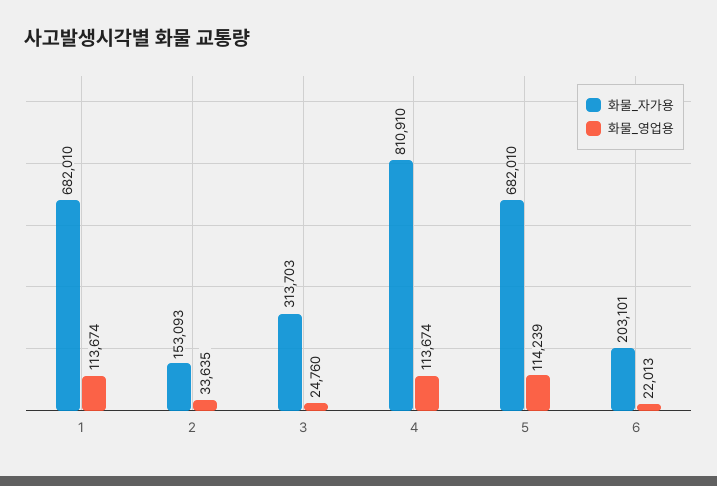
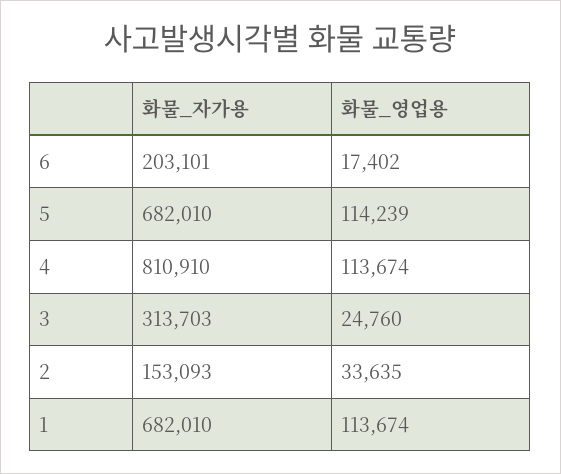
  {
    "화물_자가용": {
      "1": 682010,
      "2": 153093,
      "3": 313703,
      "4": 810910,
      "5": 682010,
      "6": 203101
    },
    "화물_영업용": {
      "1": 113674,
      "2": 33635,
      "3": 24760,
      "4": 113674,
      "5": 114239,
-     "6": 22013
+     "6": 17402
    }
  }

